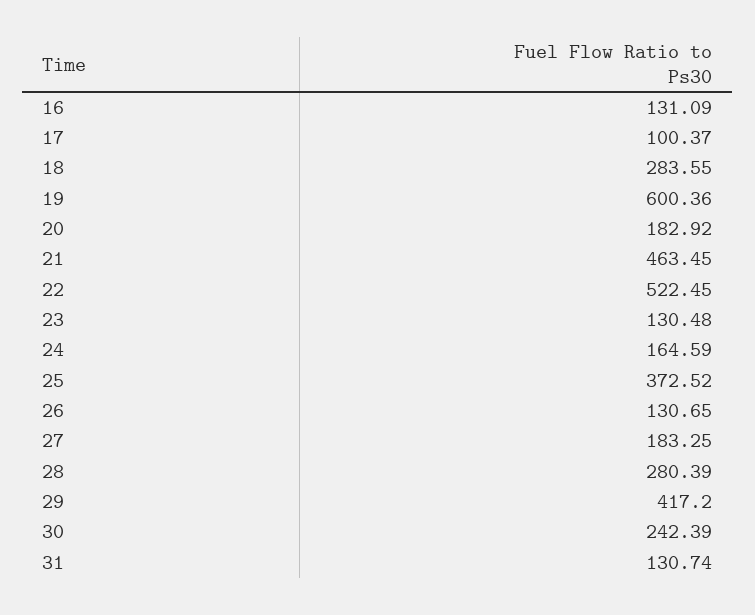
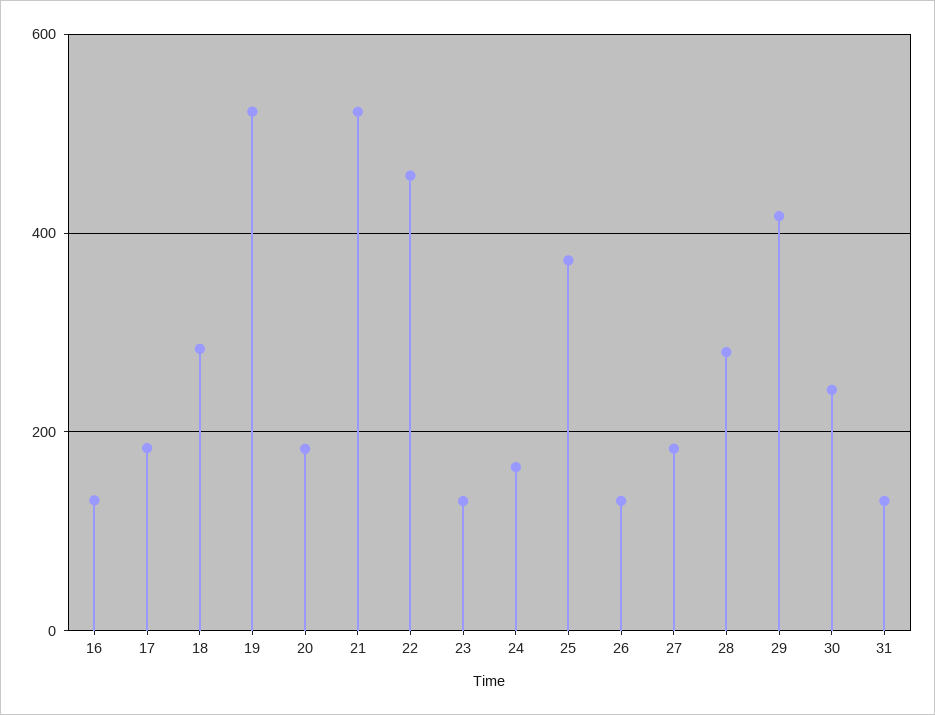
  {
    "16": 131.09,
-   "17": 100.37,
+   "17": 180,
    "18": 283.55,
-   "19": 600.36,
+   "19": 520,
    "20": 182.92,
-   "21": 463.45,
+   "21": 520,
-   "22": 522.45,
+   "22": 460,
    "23": 130.48,
    "24": 164.59,
    "25": 372.52,
    "26": 130.65,
    "27": 183.25,
    "28": 280.39,
    "29": 417.2,
    "30": 242.39,
    "31": 130.74
  }

